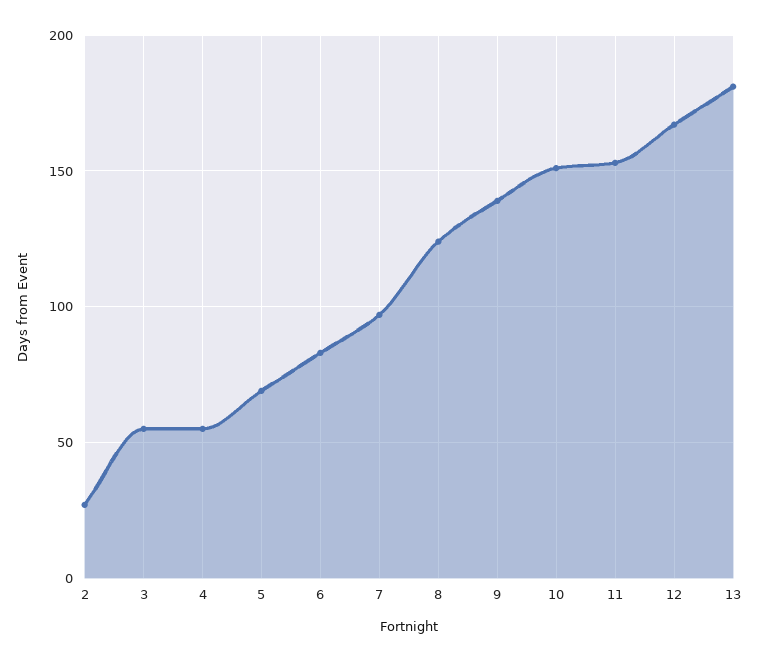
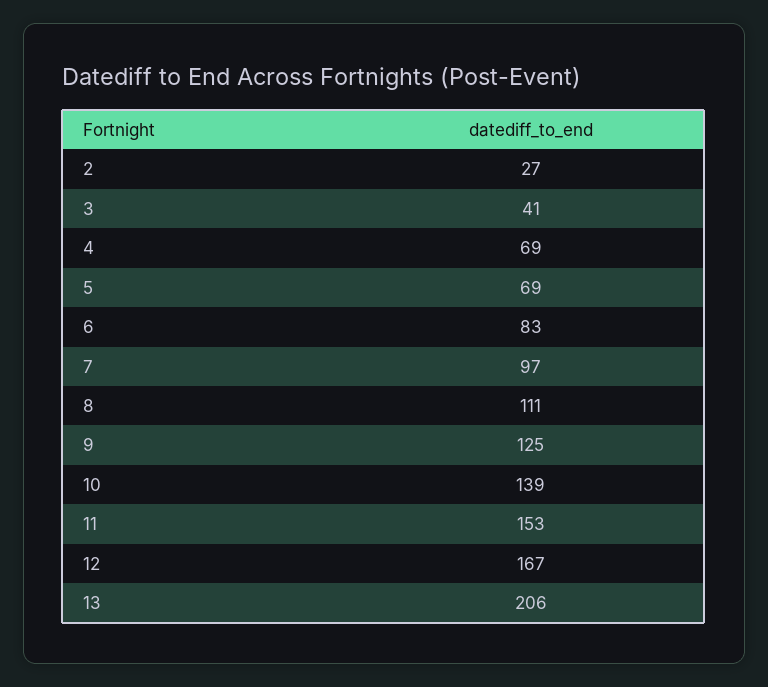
  {
    "2": 27,
-   "3": 55,
+   "3": 41,
-   "4": 55,
+   "4": 69,
    "5": 69,
    "6": 83,
    "7": 97,
-   "8": 125,
+   "8": 111,
-   "9": 140,
+   "9": 125,
-   "10": 150,
+   "10": 139,
    "11": 153,
    "12": 167,
-   "13": 180
+   "13": 206
  }

